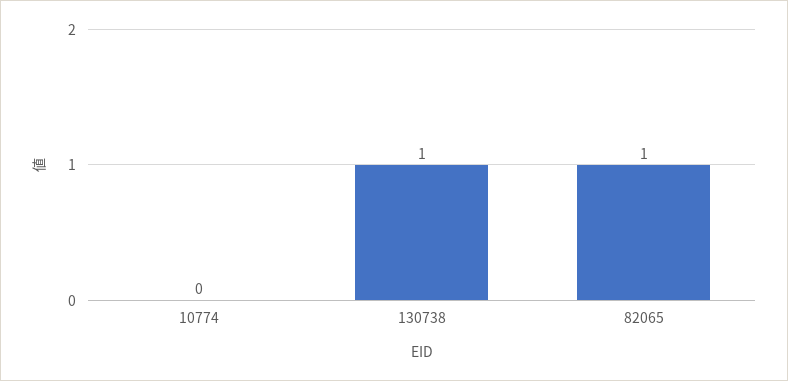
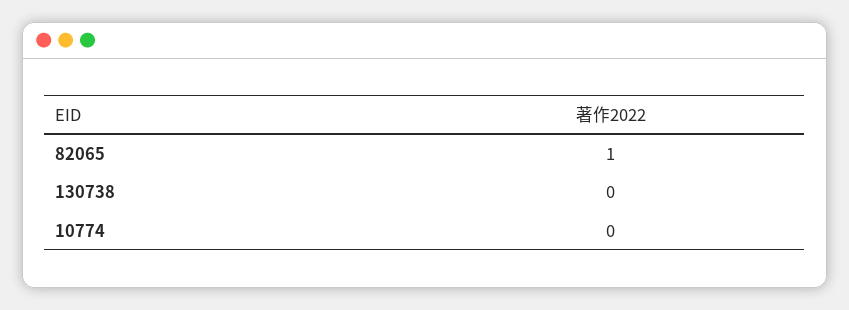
  {
    "10774": 0,
-   "130738": 1,
+   "130738": 0,
    "82065": 1
  }

